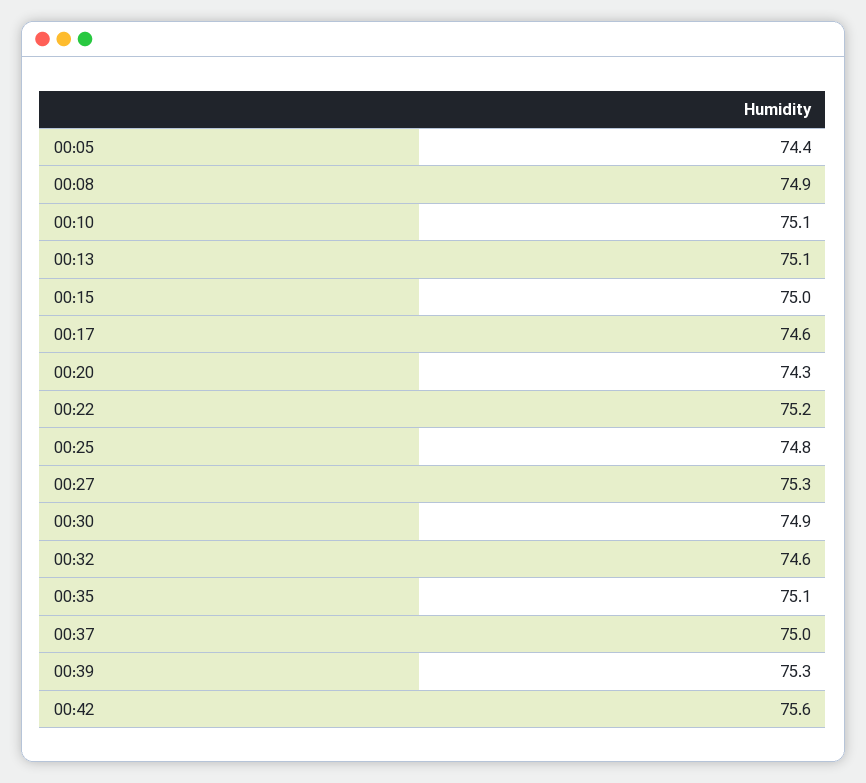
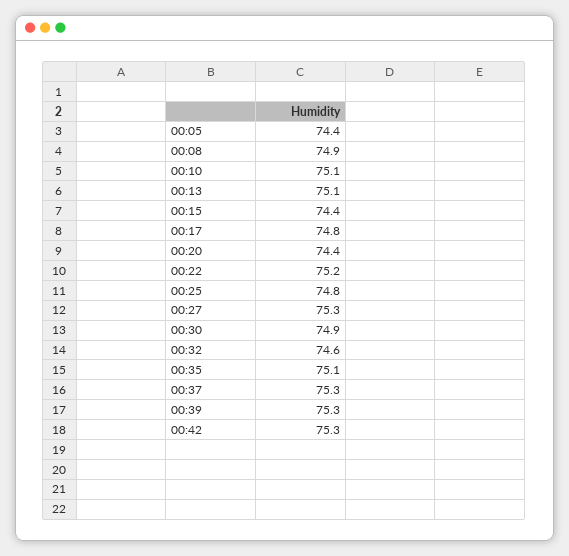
  {
    "00:05": 74.4,
    "00:08": 74.9,
    "00:10": 75.1,
    "00:13": 75.1,
-   "00:15": 75,
+   "00:15": 74.4,
-   "00:17": 74.6,
+   "00:17": 74.8,
-   "00:20": 74.3,
+   "00:20": 74.4,
    "00:22": 75.2,
    "00:25": 74.8,
    "00:27": 75.3,
    "00:30": 74.9,
    "00:32": 74.6,
    "00:35": 75.1,
-   "00:37": 75,
+   "00:37": 75.3,
    "00:39": 75.3,
-   "00:42": 75.6
+   "00:42": 75.3
  }

